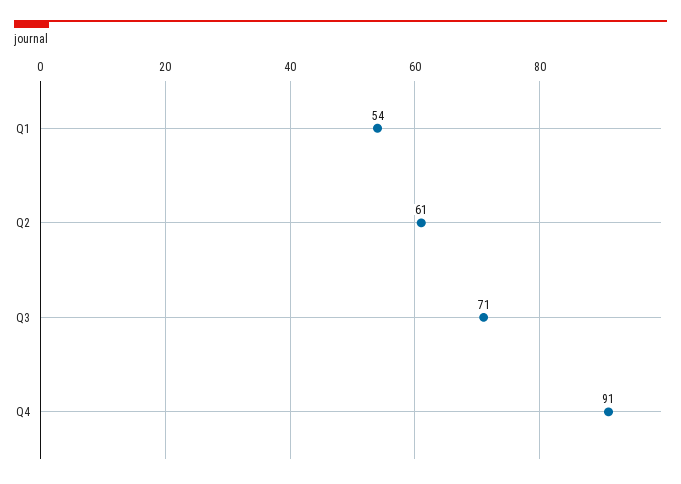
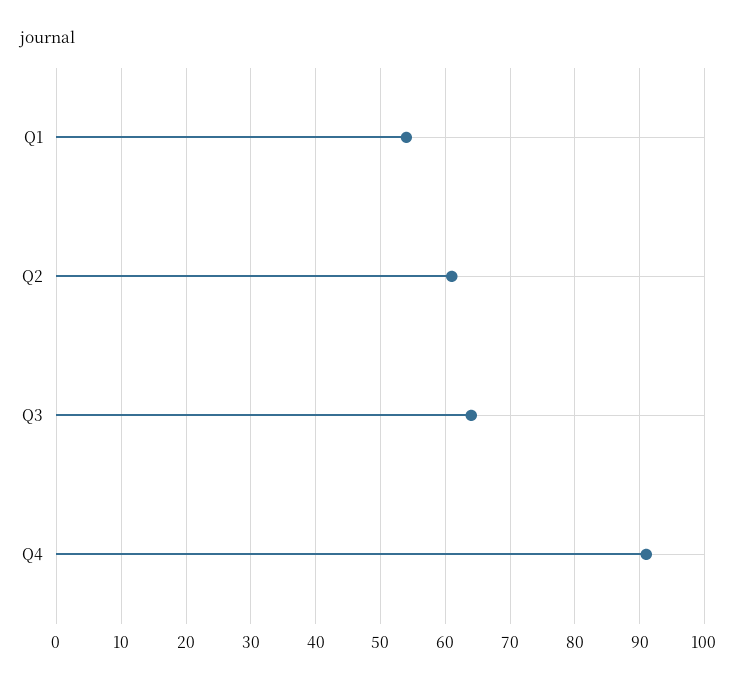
  {
    "Q1": 54,
    "Q2": 61,
-   "Q3": 71,
+   "Q3": 64,
    "Q4": 91
  }

